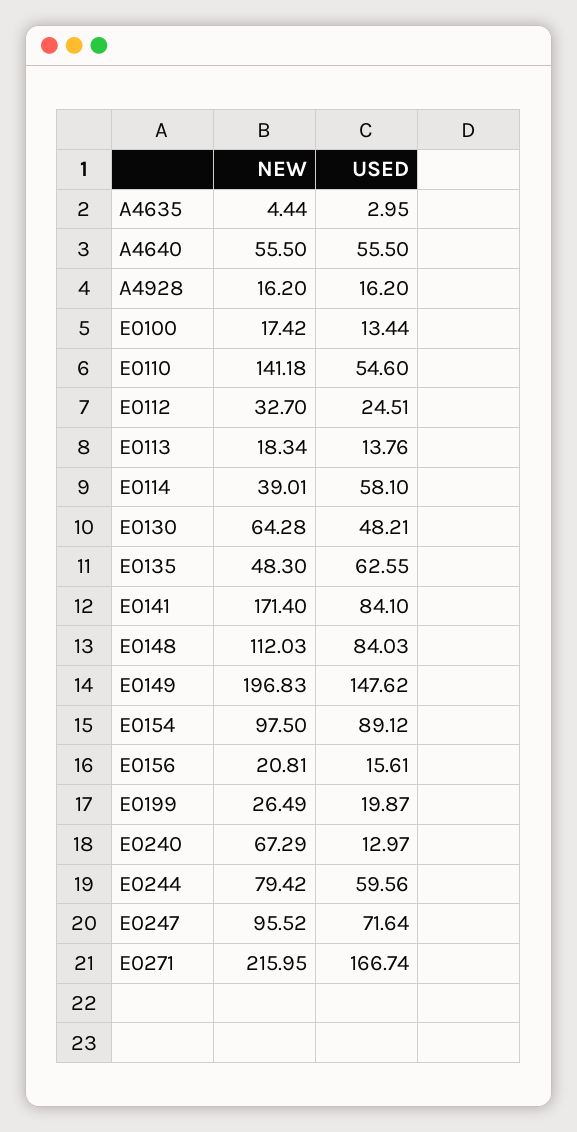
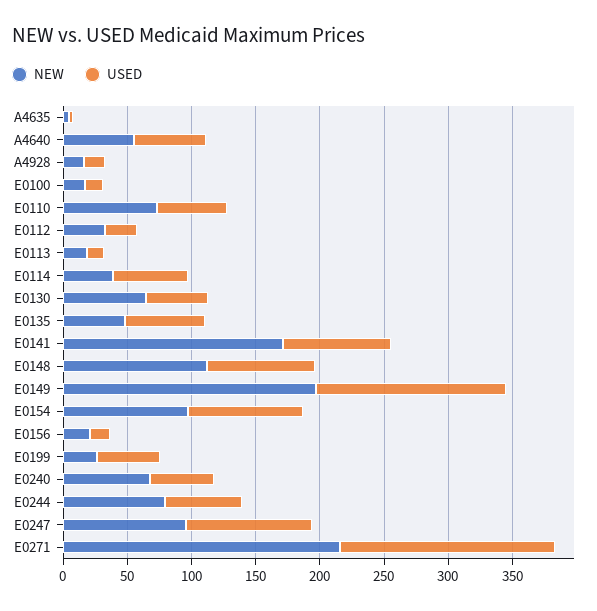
  {
    "NEW": {
      "A4635": 4.44,
      "A4640": 55.5,
      "A4928": 16.2,
      "E0100": 17.42,
-     "E0110": 141.18,
+     "E0110": 70,
      "E0112": 32.7,
      "E0113": 18.34,
      "E0114": 39.01,
      "E0130": 64.28,
      "E0135": 48.3,
      "E0141": 171.4,
      "E0148": 112.03,
      "E0149": 196.83,
      "E0154": 97.5,
      "E0156": 20.81,
      "E0199": 26.49,
      "E0240": 67.29,
      "E0244": 79.42,
      "E0247": 95.52,
      "E0271": 215.95
    },
    "USED": {
      "A4635": 2.95,
      "A4640": 55.5,
      "A4928": 16.2,
      "E0100": 13.44,
      "E0110": 54.6,
      "E0112": 24.51,
      "E0113": 13.76,
      "E0114": 58.1,
      "E0130": 48.21,
      "E0135": 62.55,
      "E0141": 84.1,
      "E0148": 84.03,
      "E0149": 147.62,
      "E0154": 89.12,
      "E0156": 15.61,
-     "E0199": 19.87,
+     "E0199": 50,
-     "E0240": 12.97,
+     "E0240": 50,
      "E0244": 59.56,
-     "E0247": 71.64,
+     "E0247": 100,
      "E0271": 166.74
    }
  }

